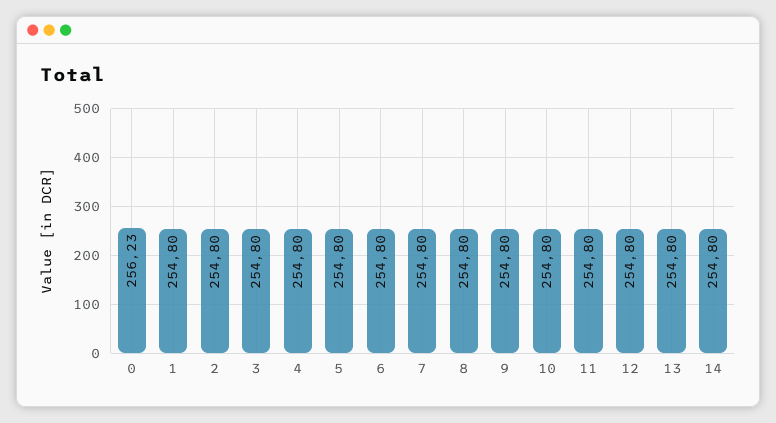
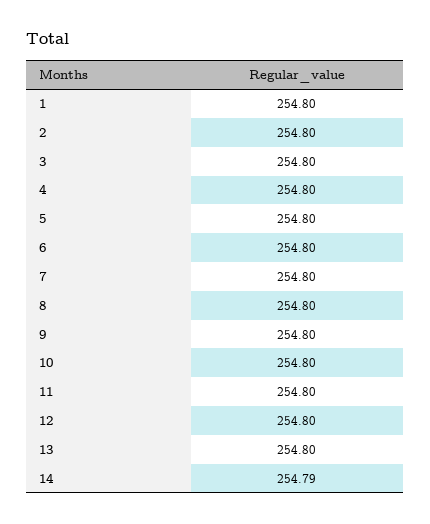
  {
-   "0": 256.23,
    "1": 254.8,
    "2": 254.8,
    "3": 254.8,
    "4": 254.8,
    "5": 254.8,
    "6": 254.8,
    "7": 254.8,
    "8": 254.8,
    "9": 254.8,
    "10": 254.8,
    "11": 254.8,
    "12": 254.8,
    "13": 254.8,
-   "14": 254.8
+   "14": 254.79
  }

